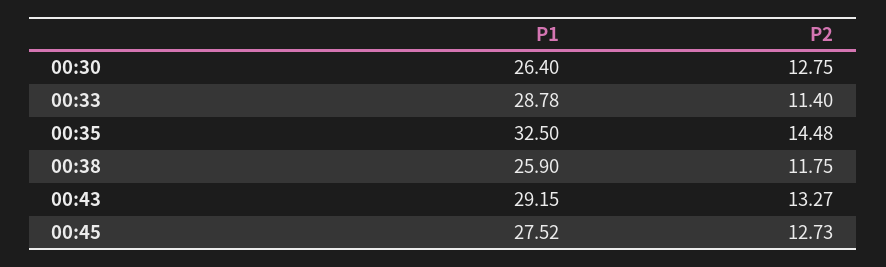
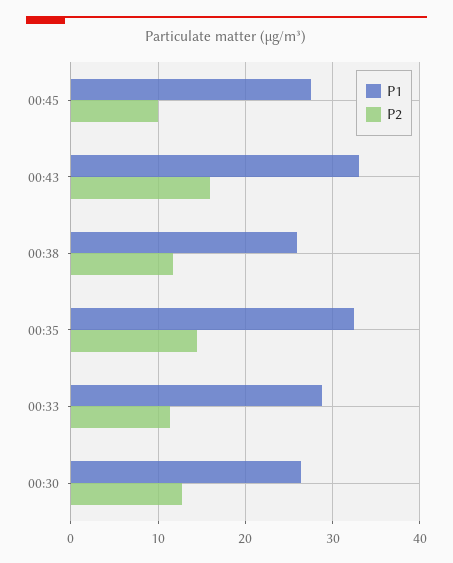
  {
    "P1": {
      "00:30": 26.4,
      "00:33": 28.78,
      "00:35": 32.5,
      "00:38": 25.9,
-     "00:43": 29.15,
+     "00:43": 33,
      "00:45": 27.52
    },
    "P2": {
      "00:30": 12.75,
      "00:33": 11.4,
      "00:35": 14.48,
      "00:38": 11.75,
-     "00:43": 13.27,
+     "00:43": 16,
-     "00:45": 12.73
+     "00:45": 10
    }
  }

